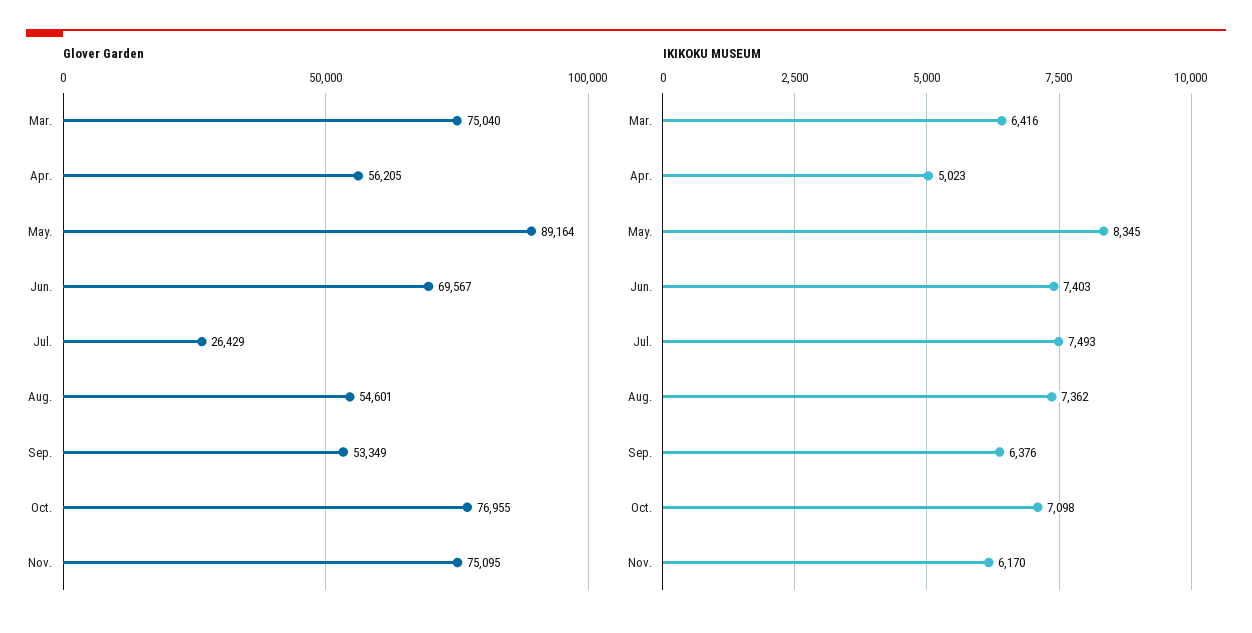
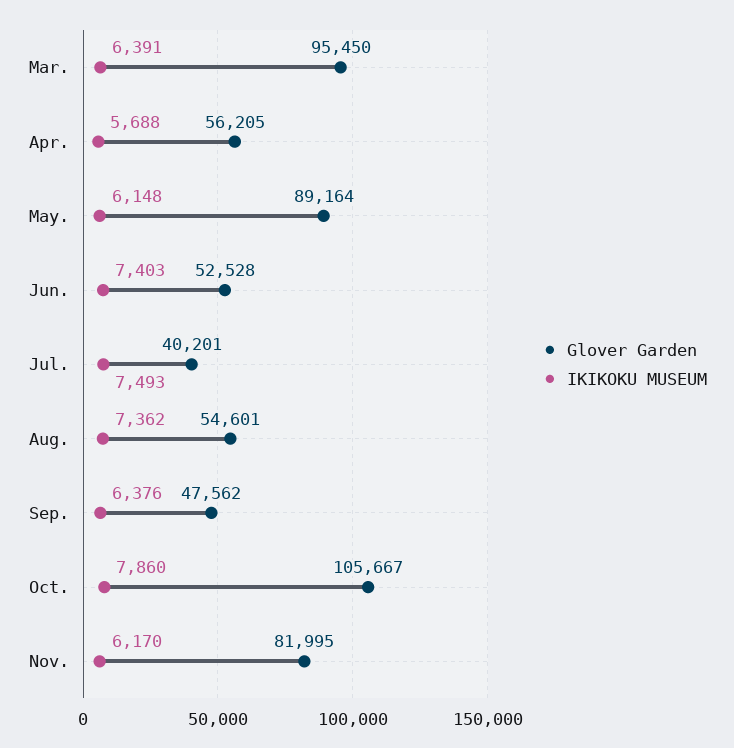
  {
    "Glover Garden": {
-     "Mar.": 75040,
+     "Mar.": 95450,
      "Apr.": 56205,
      "May.": 89164,
-     "Jun.": 69567,
+     "Jun.": 52528,
-     "Jul.": 26429,
+     "Jul.": 40201,
      "Aug.": 54601,
-     "Sep.": 53349,
+     "Sep.": 47562,
-     "Oct.": 76955,
+     "Oct.": 105667,
-     "Nov.": 75095
+     "Nov.": 81995
    },
    "IKIKOKU MUSEUM": {
-     "Mar.": 6416,
+     "Mar.": 6391,
-     "Apr.": 5023,
+     "Apr.": 5688,
-     "May.": 8345,
+     "May.": 6148,
      "Jun.": 7403,
      "Jul.": 7493,
      "Aug.": 7362,
      "Sep.": 6376,
-     "Oct.": 7098,
+     "Oct.": 7860,
      "Nov.": 6170
    }
  }

